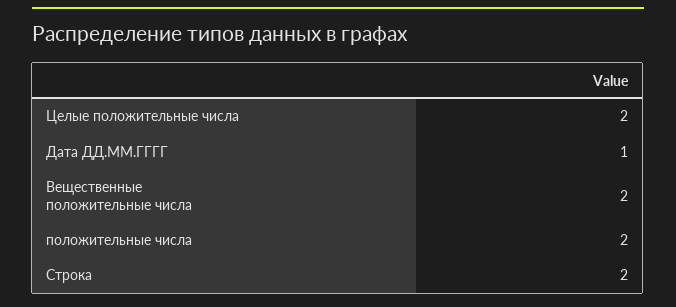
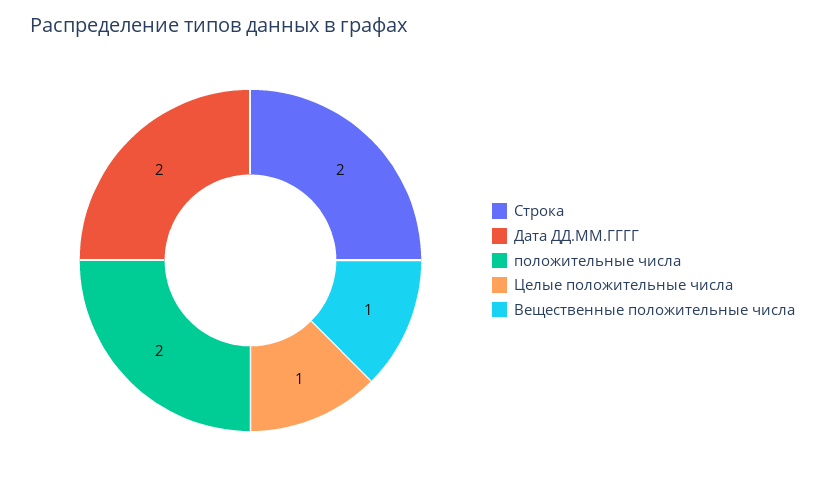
  {
-   "Целые положительные числа": 2,
+   "Целые положительные числа": 1,
-   "Дата ДД.ММ.ГГГГ": 1,
+   "Дата ДД.ММ.ГГГГ": 2,
-   "Вещественные положительные числа": 2,
+   "Вещественные положительные числа": 1,
    "положительные числа": 2,
    "Строка": 2
  }

